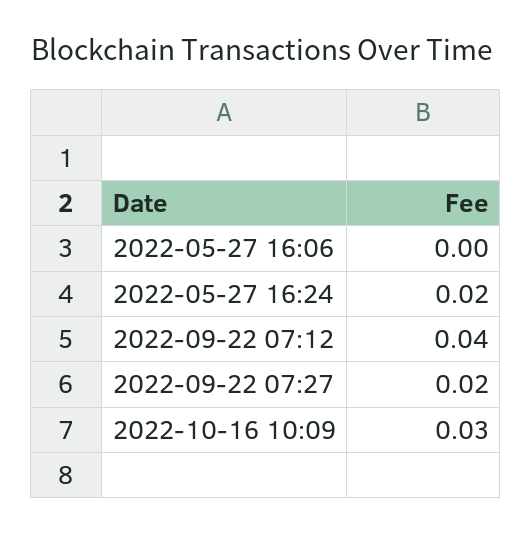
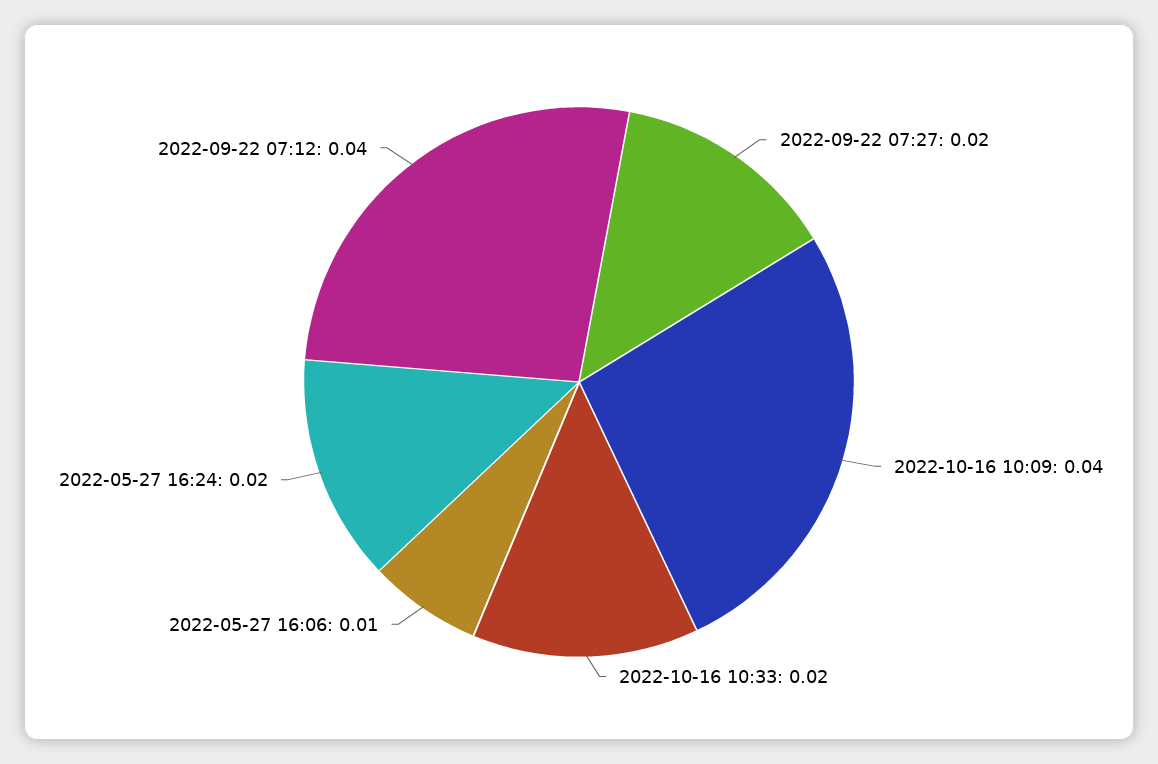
  {
-   "2022-05-27 16:06": 0,
+   "2022-05-27 16:06": 0.01,
    "2022-05-27 16:24": 0.02,
    "2022-09-22 07:12": 0.04,
    "2022-09-22 07:27": 0.02,
-   "2022-10-16 10:09": 0.03
+   "2022-10-16 10:09": 0.04,
+   "2022-10-16 10:33": 0.02
  }

